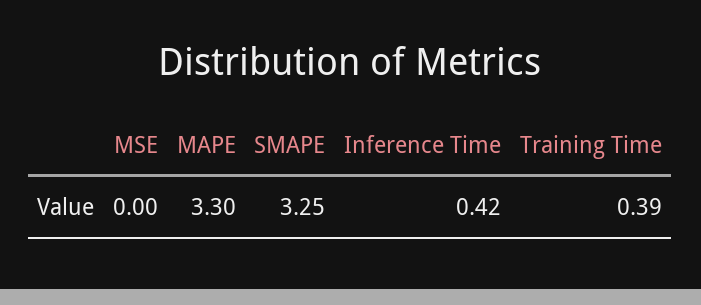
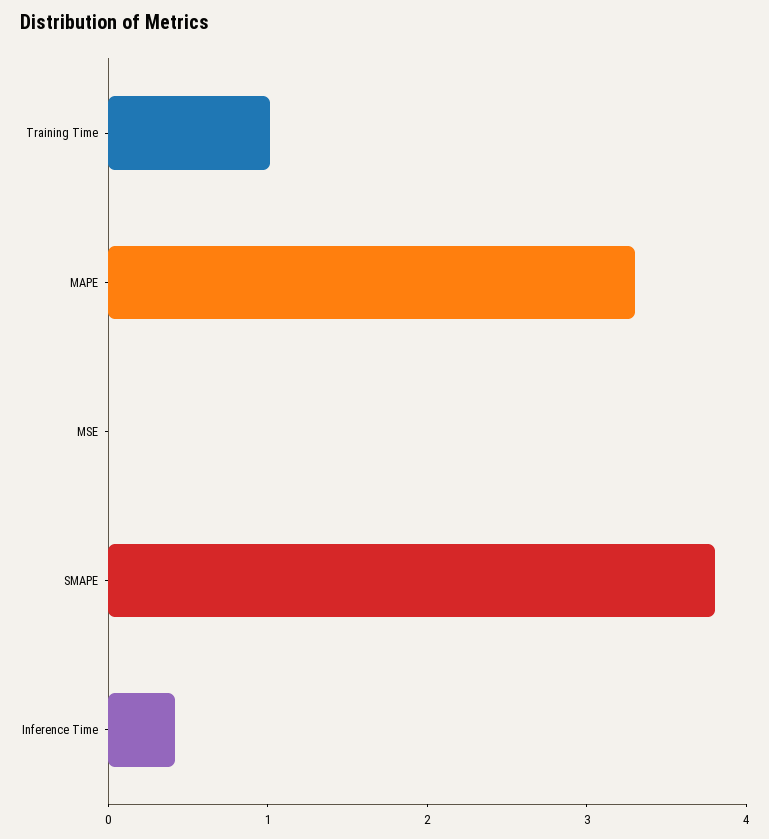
  {
    "MSE": 0,
    "MAPE": 3.3,
-   "SMAPE": 3.25,
+   "SMAPE": 3.8,
    "Inference Time": 0.42,
-   "Training Time": 0.39
+   "Training Time": 1
  }

